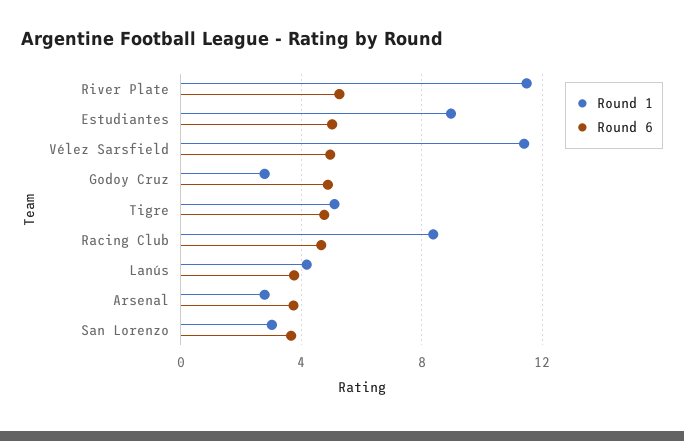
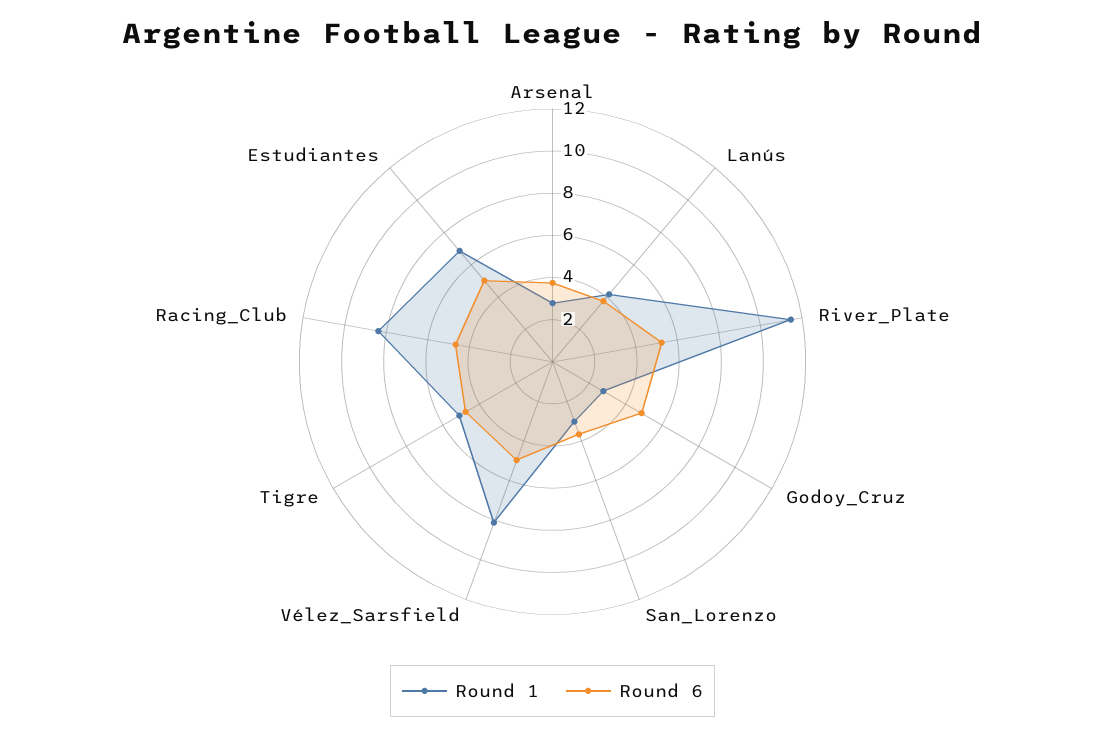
  {
    "Round 1": {
      "River Plate": 11.5,
-     "Estudiantes": 9,
+     "Estudiantes": 7,
-     "Vélez Sarsfield": 11.5,
+     "Vélez Sarsfield": 8,
      "Godoy Cruz": 3,
      "Tigre": 5,
      "Racing Club": 8.5,
      "Lanús": 4,
      "Arsenal": 3,
      "San Lorenzo": 3
    },
    "Round 6": {
      "River Plate": 5.5,
      "Estudiantes": 5,
      "Vélez Sarsfield": 5,
      "Godoy Cruz": 5,
      "Tigre": 5,
      "Racing Club": 4.5,
      "Lanús": 4,
      "Arsenal": 3.5,
      "San Lorenzo": 3.5
    }
  }

